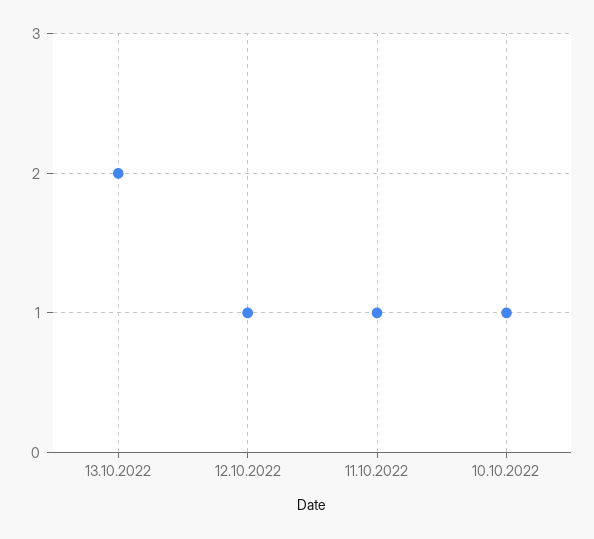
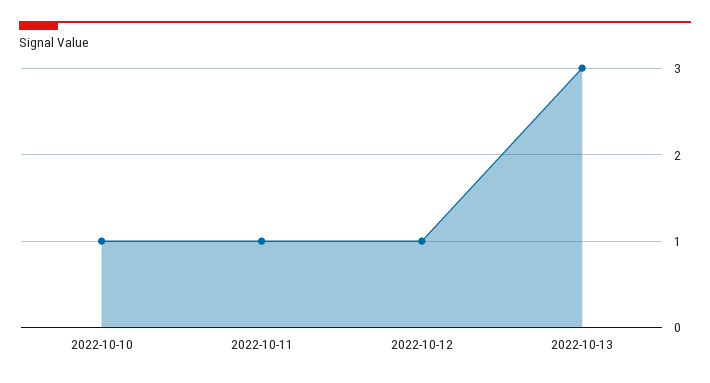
  {
-   "13.10.2022": 2,
+   "13.10.2022": 3,
    "12.10.2022": 1,
    "11.10.2022": 1,
    "10.10.2022": 1
  }

